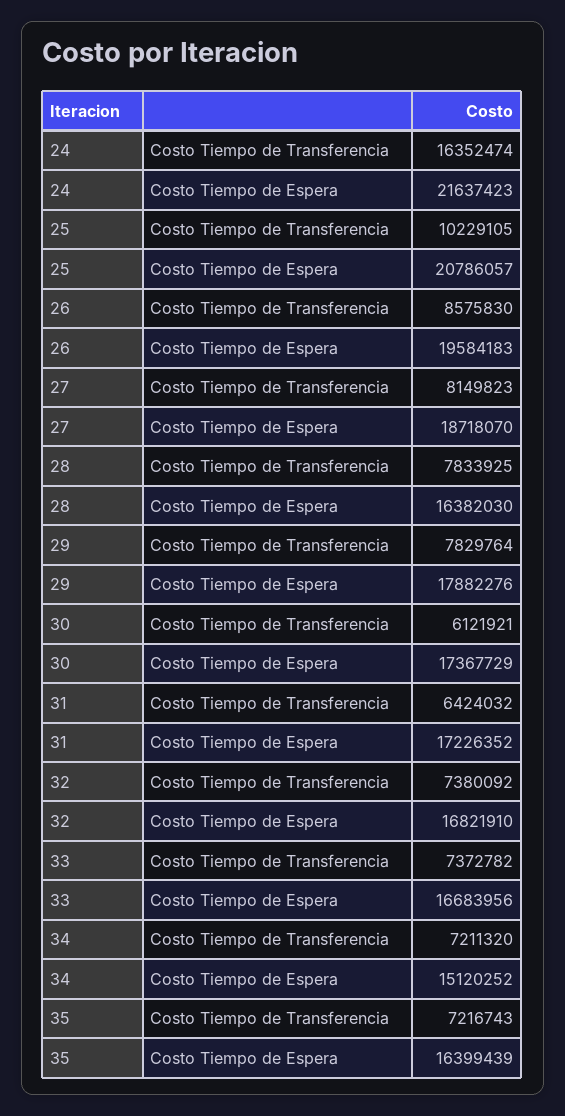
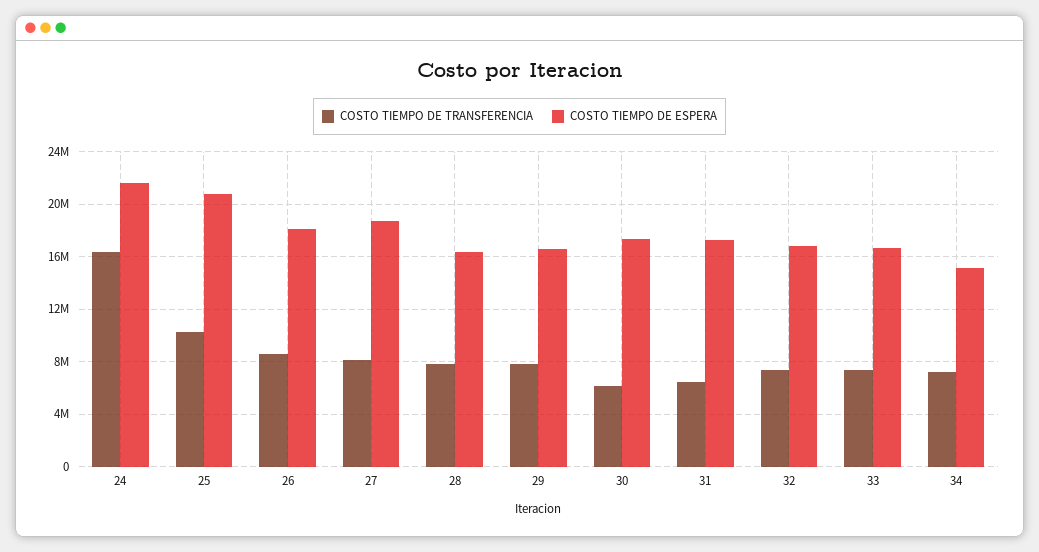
  {
    "Costo Tiempo de Transferencia": {
      "24": 16352474,
      "25": 10229105,
      "26": 8575830,
      "27": 8149823,
      "28": 7833925,
      "29": 7829764,
      "30": 6121921,
      "31": 6424032,
      "32": 7380092,
      "33": 7372782,
-     "34": 7211320,
+     "34": 7211320
-     "35": 7216743
    },
    "Costo Tiempo de Espera": {
      "24": 21637423,
      "25": 20786057,
-     "26": 19584183,
+     "26": 18000000,
      "27": 18718070,
      "28": 16382030,
-     "29": 17882276,
+     "29": 16500000,
      "30": 17367729,
      "31": 17226352,
      "32": 16821910,
      "33": 16683956,
-     "34": 15120252,
+     "34": 15120252
-     "35": 16399439
    }
  }

